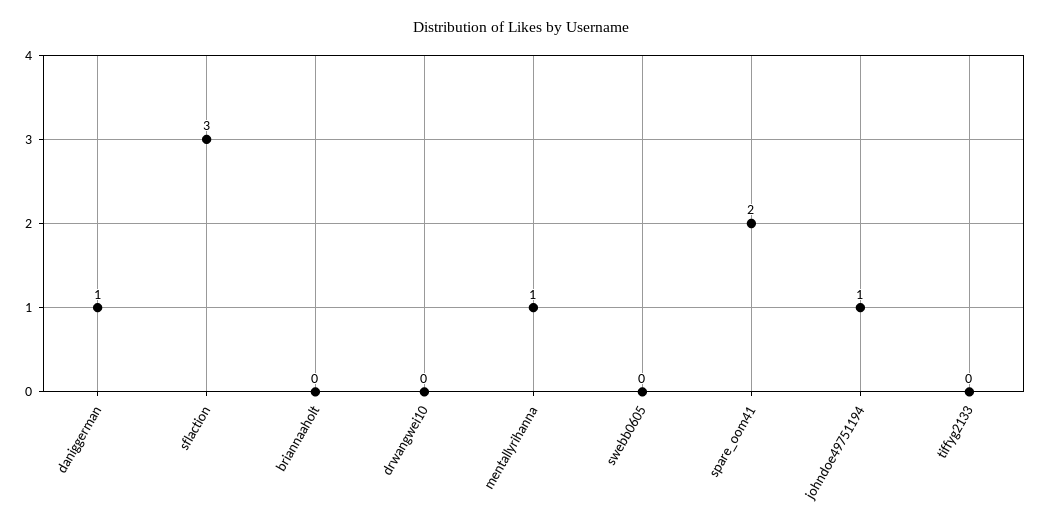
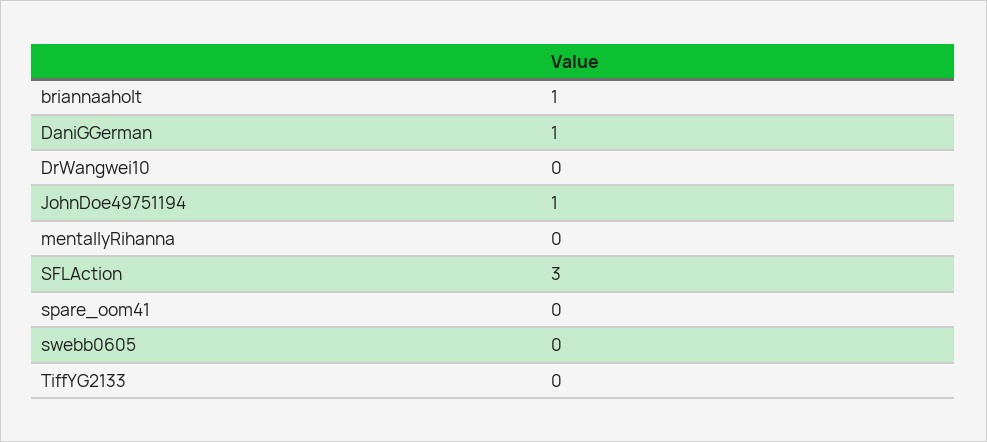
  {
    "daniggerman": 1,
    "sflaction": 3,
-   "briannaaholt": 0,
+   "briannaaholt": 1,
    "drwangwei10": 0,
-   "mentallyrihanna": 1,
+   "mentallyrihanna": 0,
    "swebb0605": 0,
-   "spare_oom41": 2,
+   "spare_oom41": 0,
    "johndoe49751194": 1,
    "tiffyg2133": 0
  }

